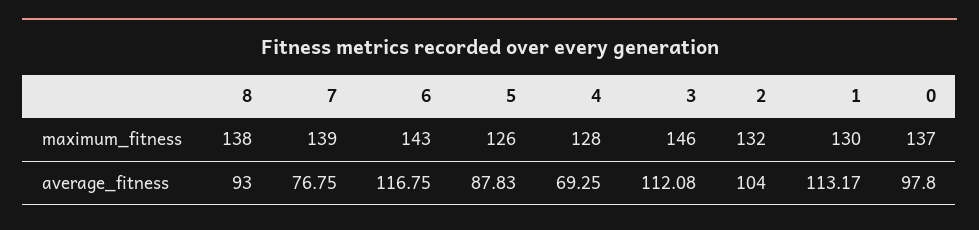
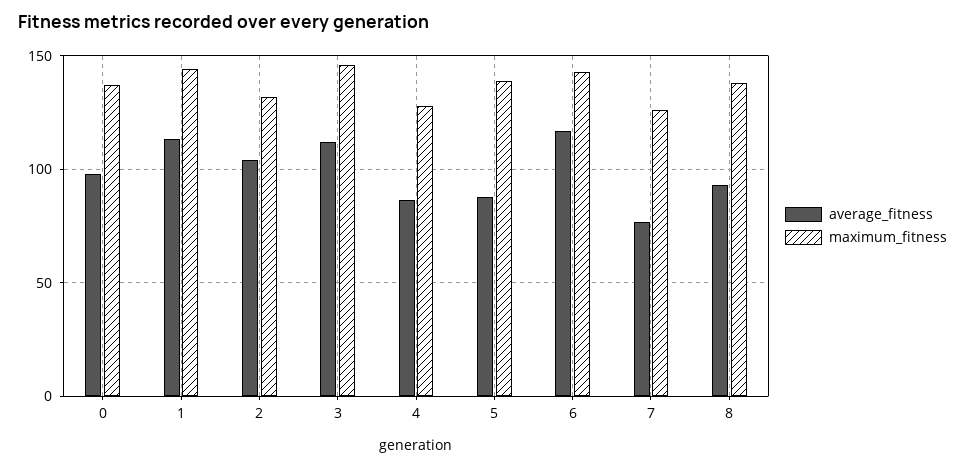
  {
    "maximum_fitness": {
      "8": 138,
-     "7": 139,
+     "7": 125,
      "6": 143,
-     "5": 126,
+     "5": 140,
      "4": 128,
      "3": 146,
      "2": 132,
-     "1": 130,
+     "1": 145,
      "0": 137
    },
    "average_fitness": {
      "8": 93,
      "7": 76.75,
      "6": 116.75,
      "5": 87.83,
-     "4": 69.25,
+     "4": 85,
      "3": 112.08,
      "2": 104,
      "1": 113.17,
      "0": 97.8
    }
  }

